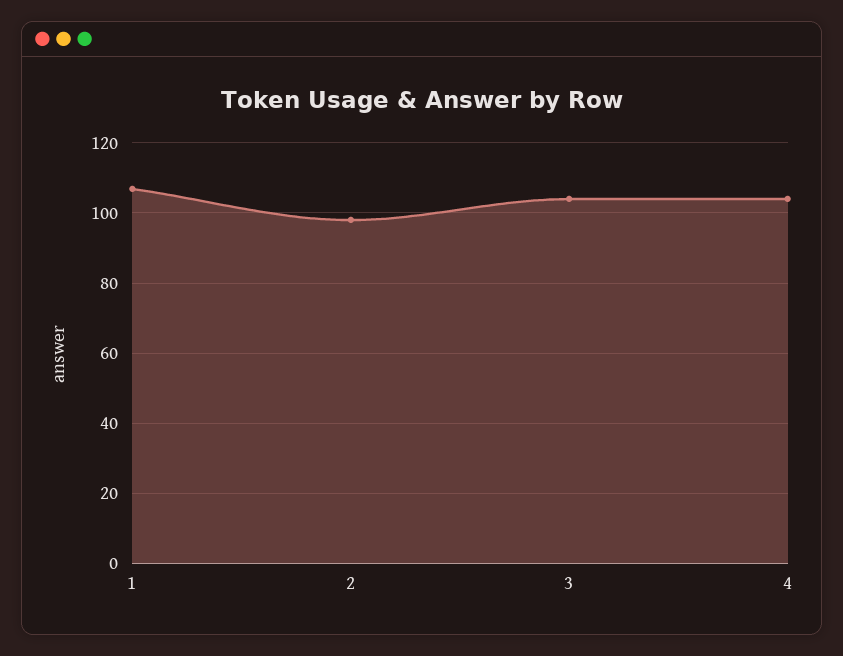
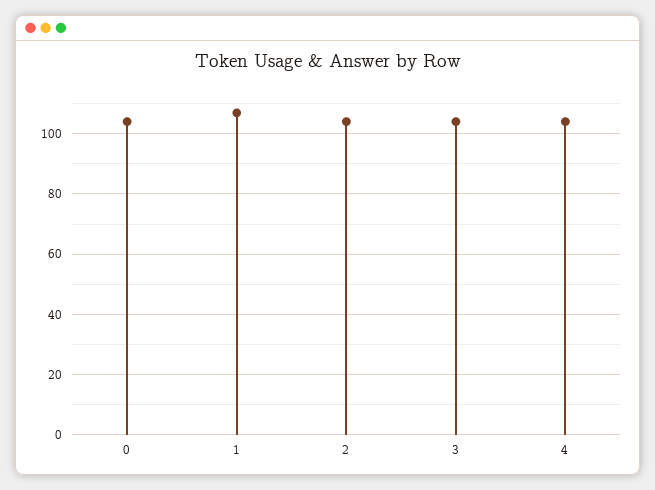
  {
    "1": 106,
-   "2": 98,
+   "2": 104,
    "3": 104,
-   "4": 104
+   "4": 104,
+   "0": 104
  }

